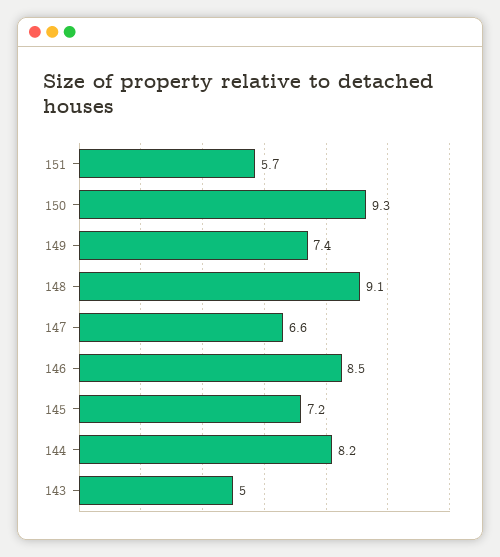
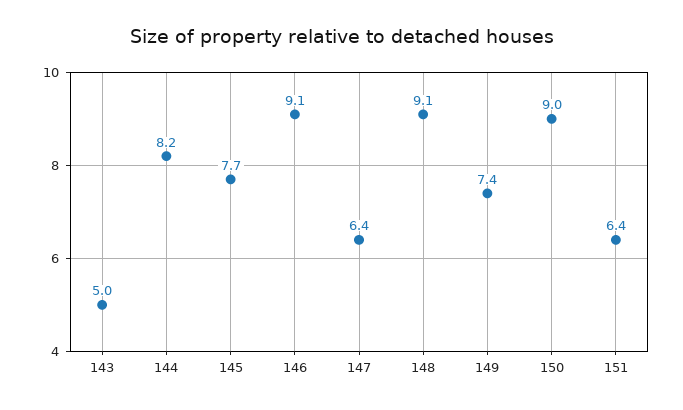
  {
-   "151": 5.7,
+   "151": 6.4,
-   "150": 9.3,
+   "150": 9,
    "149": 7.4,
    "148": 9.1,
-   "147": 6.6,
+   "147": 6.4,
-   "146": 8.5,
+   "146": 9.1,
-   "145": 7.2,
+   "145": 7.7,
    "144": 8.2,
    "143": 5
  }

